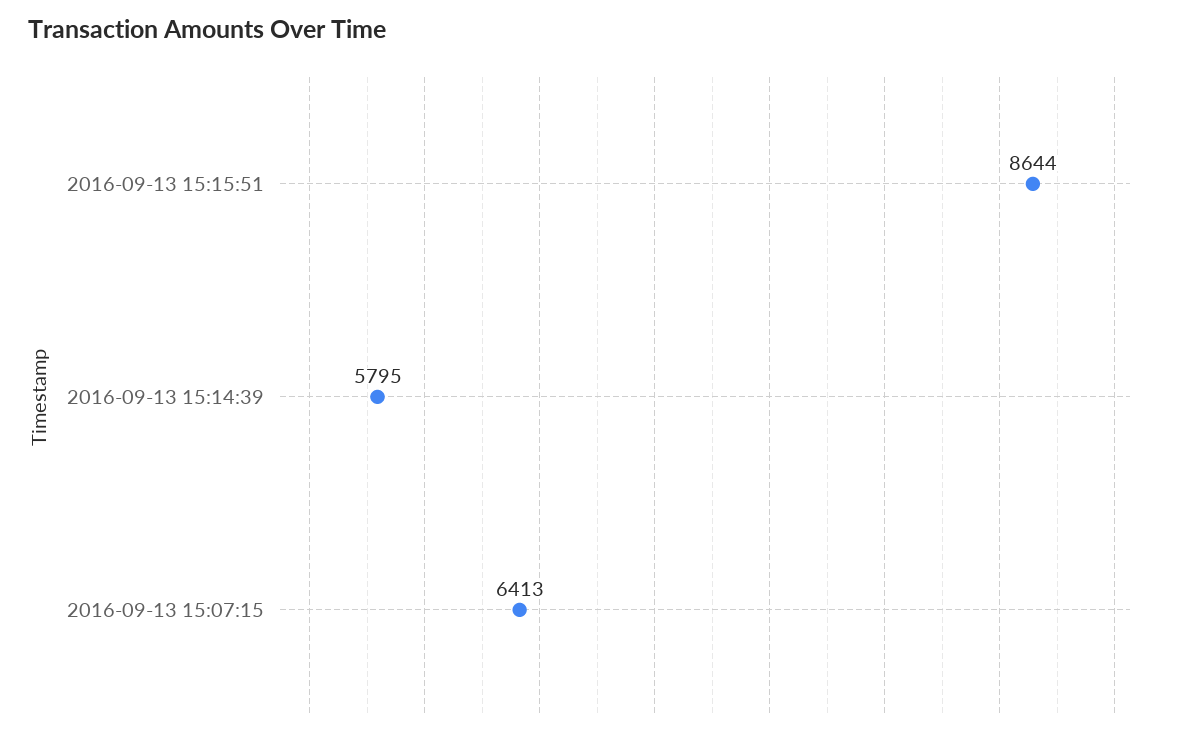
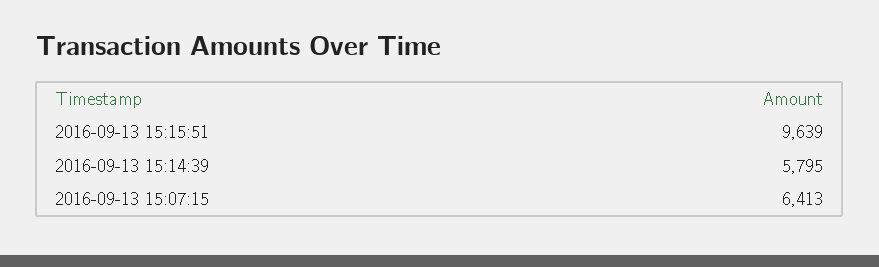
  {
-   "2016-09-13 15:15:51": 8644,
+   "2016-09-13 15:15:51": 9639,
    "2016-09-13 15:14:39": 5795,
    "2016-09-13 15:07:15": 6413
  }

